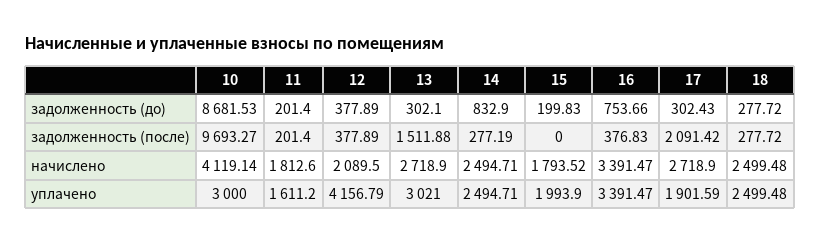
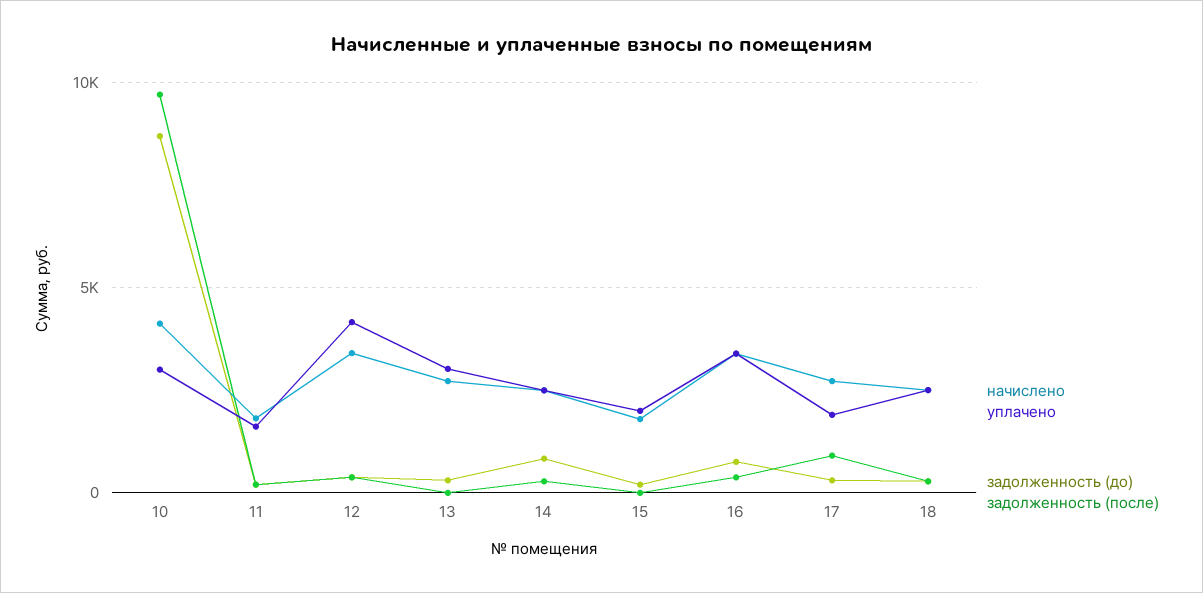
  {
    "задолженность (до)": {
      "10": 8681.53,
      "11": 201.4,
      "12": 377.89,
      "13": 302.1,
      "14": 832.9,
      "15": 199.83,
      "16": 753.66,
      "17": 302.43,
      "18": 277.72
    },
    "задолженность (после)": {
      "10": 9693.27,
      "11": 201.4,
      "12": 377.89,
-     "13": 1511.88,
+     "13": 0,
      "14": 277.19,
      "15": 0,
      "16": 376.83,
-     "17": 2091.42,
+     "17": 1000,
      "18": 277.72
    },
    "начислено": {
      "10": 4119.14,
      "11": 1812.6,
-     "12": 2089.5,
+     "12": 3500,
      "13": 2718.9,
      "14": 2494.71,
      "15": 1793.52,
      "16": 3391.47,
      "17": 2718.9,
      "18": 2499.48
    },
    "уплачено": {
      "10": 3000,
      "11": 1611.2,
      "12": 4156.79,
      "13": 3021,
      "14": 2494.71,
      "15": 1993.9,
      "16": 3391.47,
      "17": 1901.59,
      "18": 2499.48
    }
  }

